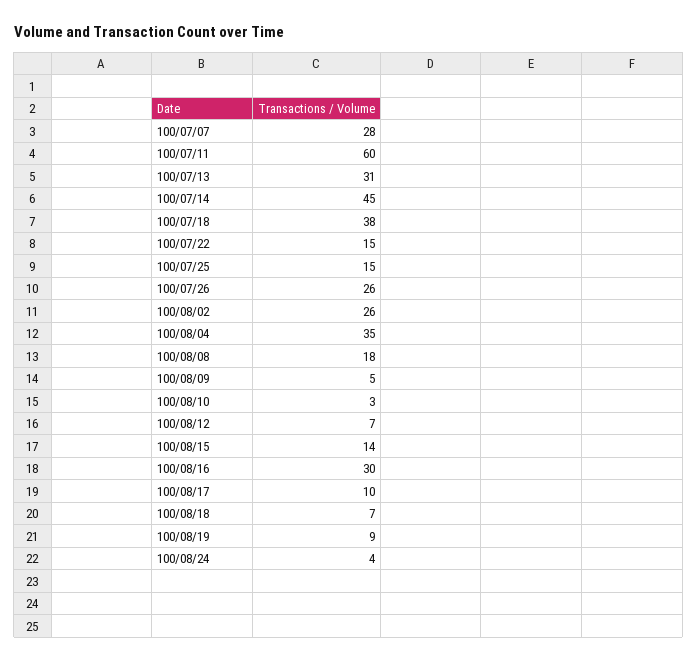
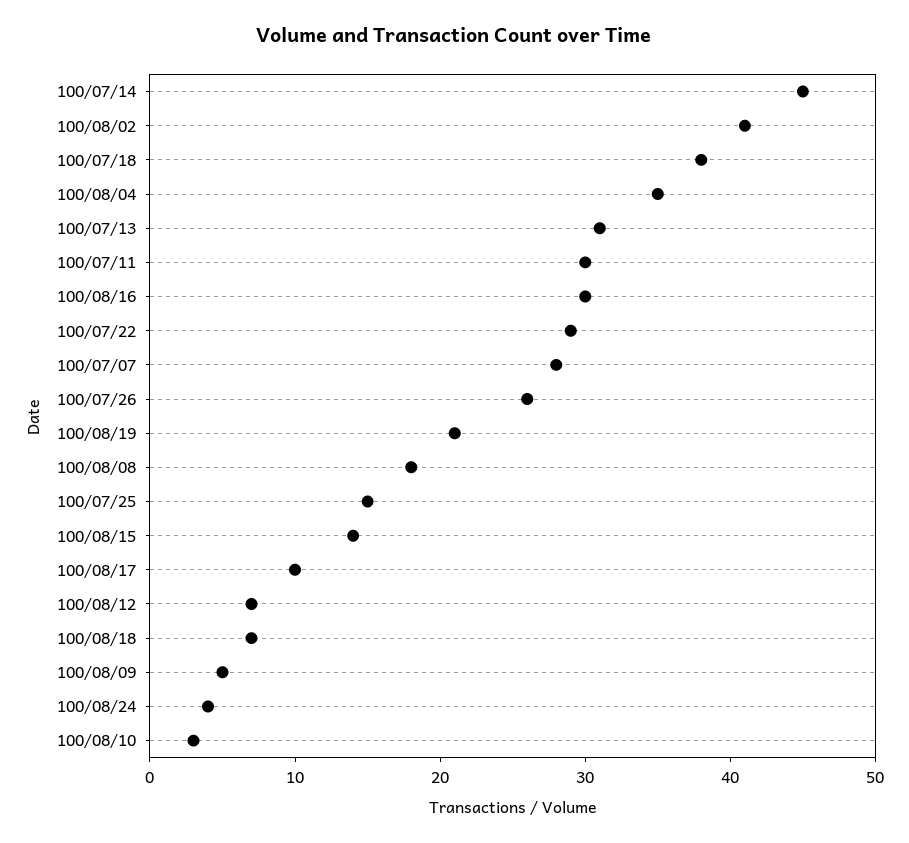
  {
    "100/07/07": 28,
-   "100/07/11": 60,
+   "100/07/11": 30,
    "100/07/13": 31,
    "100/07/14": 45,
    "100/07/18": 38,
-   "100/07/22": 15,
+   "100/07/22": 29,
    "100/07/25": 15,
    "100/07/26": 26,
-   "100/08/02": 26,
+   "100/08/02": 41,
    "100/08/04": 35,
    "100/08/08": 18,
    "100/08/09": 5,
    "100/08/10": 3,
    "100/08/12": 7,
    "100/08/15": 14,
    "100/08/16": 30,
    "100/08/17": 10,
    "100/08/18": 7,
-   "100/08/19": 9,
+   "100/08/19": 21,
    "100/08/24": 4
  }

